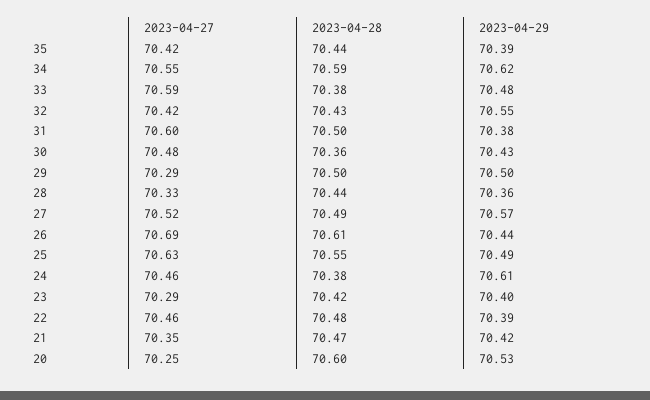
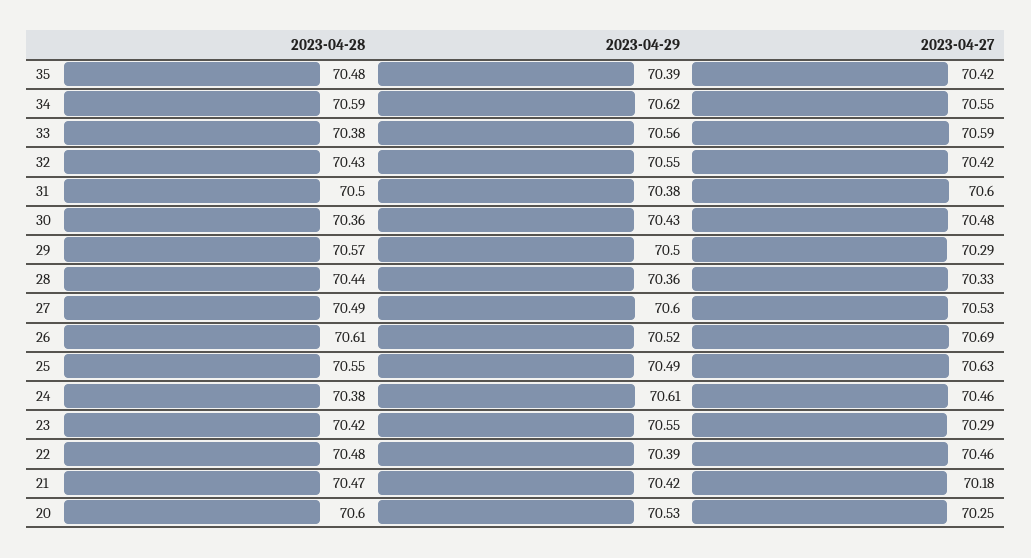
  {
    "2023-04-27": {
      "35": 70.42,
      "34": 70.55,
      "33": 70.59,
      "32": 70.42,
      "31": 70.6,
      "30": 70.48,
      "29": 70.29,
      "28": 70.33,
-     "27": 70.52,
+     "27": 70.53,
      "26": 70.69,
      "25": 70.63,
      "24": 70.46,
      "23": 70.29,
      "22": 70.46,
-     "21": 70.35,
+     "21": 70.18,
      "20": 70.25
    },
    "2023-04-28": {
-     "35": 70.44,
+     "35": 70.48,
      "34": 70.59,
      "33": 70.38,
      "32": 70.43,
      "31": 70.5,
      "30": 70.36,
-     "29": 70.5,
+     "29": 70.57,
      "28": 70.44,
      "27": 70.49,
      "26": 70.61,
      "25": 70.55,
      "24": 70.38,
      "23": 70.42,
      "22": 70.48,
      "21": 70.47,
      "20": 70.6
    },
    "2023-04-29": {
      "35": 70.39,
      "34": 70.62,
-     "33": 70.48,
+     "33": 70.56,
      "32": 70.55,
      "31": 70.38,
      "30": 70.43,
      "29": 70.5,
      "28": 70.36,
-     "27": 70.57,
+     "27": 70.6,
-     "26": 70.44,
+     "26": 70.52,
      "25": 70.49,
      "24": 70.61,
-     "23": 70.4,
+     "23": 70.55,
      "22": 70.39,
      "21": 70.42,
      "20": 70.53
    }
  }

